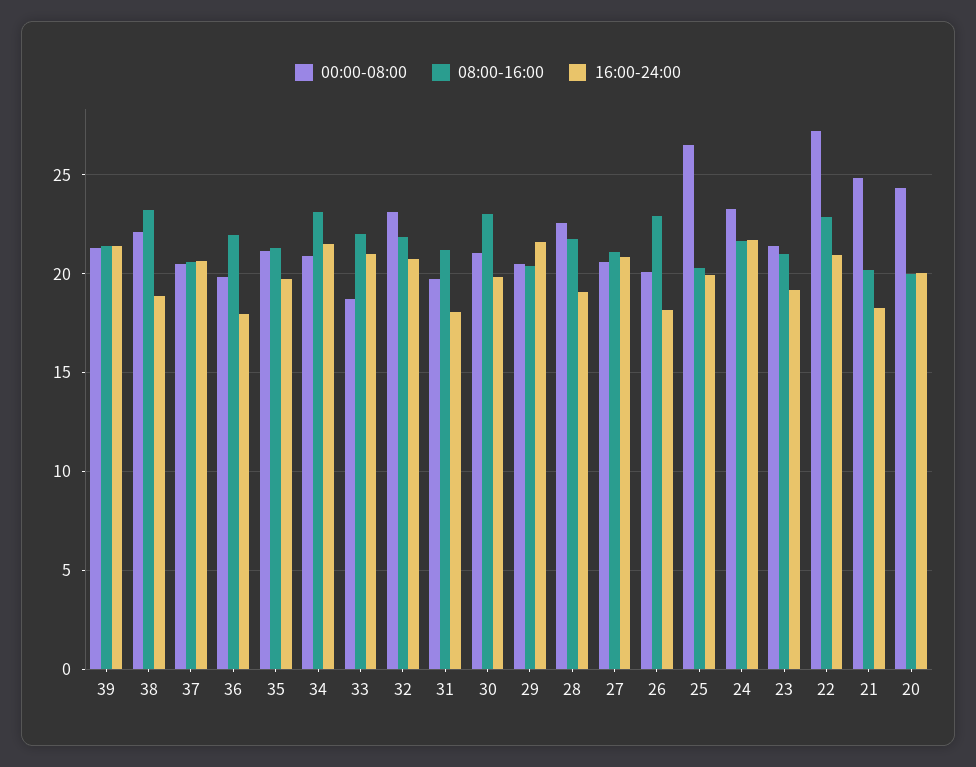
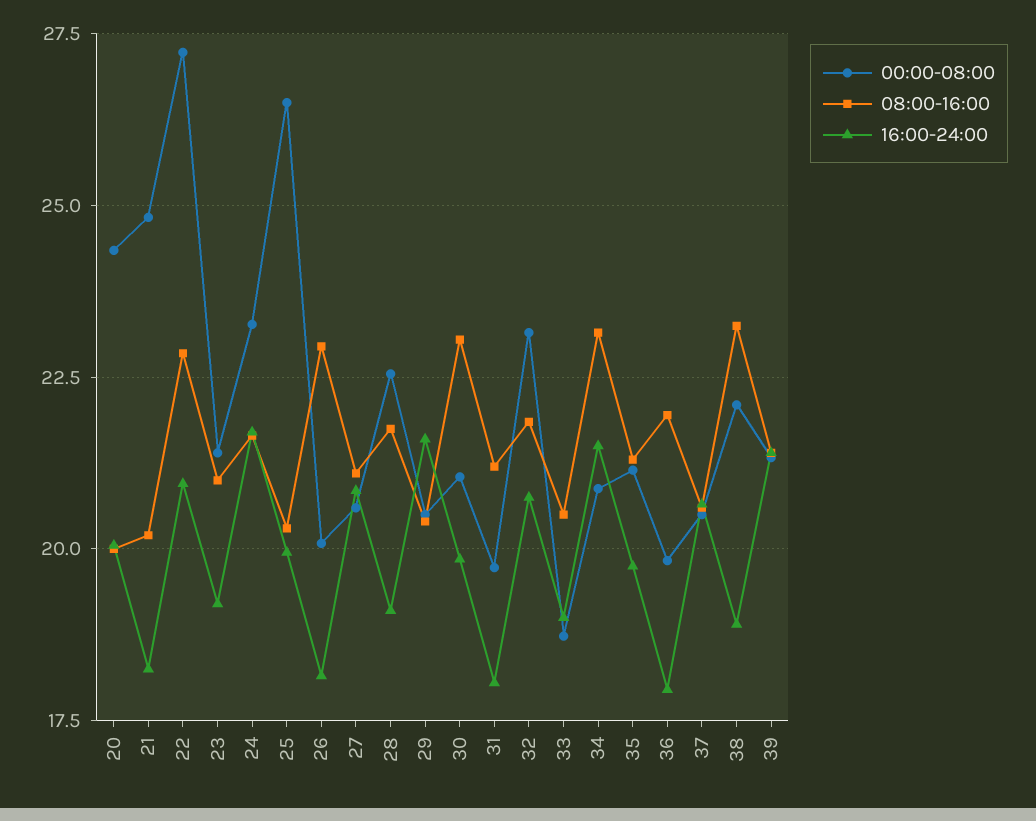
  {
    "00:00-08:00": {
      "39": 21.25,
      "38": 22,
      "37": 20.5,
      "36": 19.75,
      "35": 21.25,
      "34": 21,
      "33": 18.75,
      "32": 23.25,
      "31": 19.75,
      "30": 21,
      "29": 20.5,
      "28": 22.5,
      "27": 20.5,
      "26": 20,
      "25": 26.5,
      "24": 23.25,
      "23": 21.5,
      "22": 27.25,
      "21": 24.75,
      "20": 24.25
    },
    "08:00-16:00": {
      "39": 21.5,
      "38": 23.25,
      "37": 20.5,
      "36": 22,
      "35": 21.25,
      "34": 23.25,
-     "33": 22,
+     "33": 20.5,
      "32": 21.75,
      "31": 21.25,
      "30": 23,
      "29": 20.5,
      "28": 21.75,
      "27": 21,
      "26": 23,
      "25": 20.25,
      "24": 21.75,
      "23": 21,
      "22": 22.75,
      "21": 20.25,
      "20": 20
    },
    "16:00-24:00": {
      "39": 21.5,
      "38": 19,
      "37": 20.75,
      "36": 18,
      "35": 19.75,
      "34": 21.5,
-     "33": 21,
+     "33": 19,
      "32": 20.75,
      "31": 18,
      "30": 19.75,
      "29": 21.5,
      "28": 19,
      "27": 20.75,
      "26": 18.25,
      "25": 20,
      "24": 21.75,
      "23": 19.25,
      "22": 21,
      "21": 18.25,
      "20": 20
    }
  }

